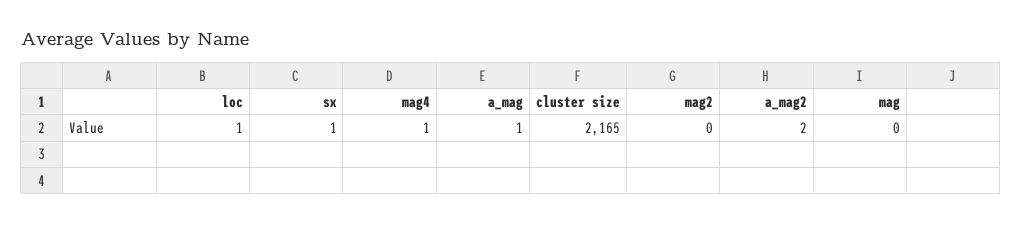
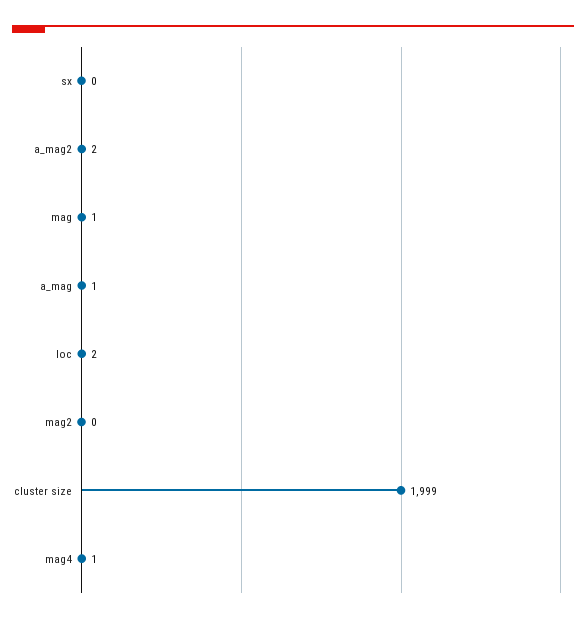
  {
-   "loc": 1,
+   "loc": 2,
-   "sx": 1,
+   "sx": 0,
    "mag4": 1,
    "a_mag": 1,
-   "cluster size": 2165,
+   "cluster size": 1999,
    "mag2": 0,
    "a_mag2": 2,
-   "mag": 0
+   "mag": 1
  }

